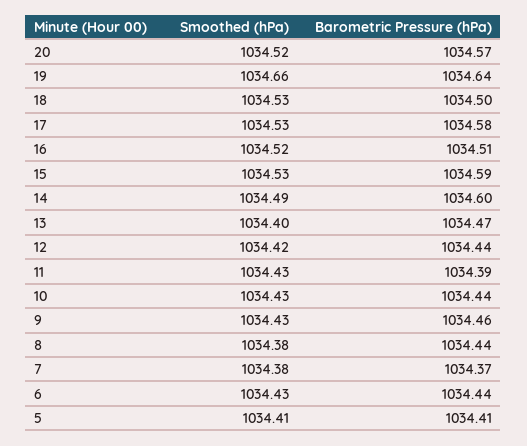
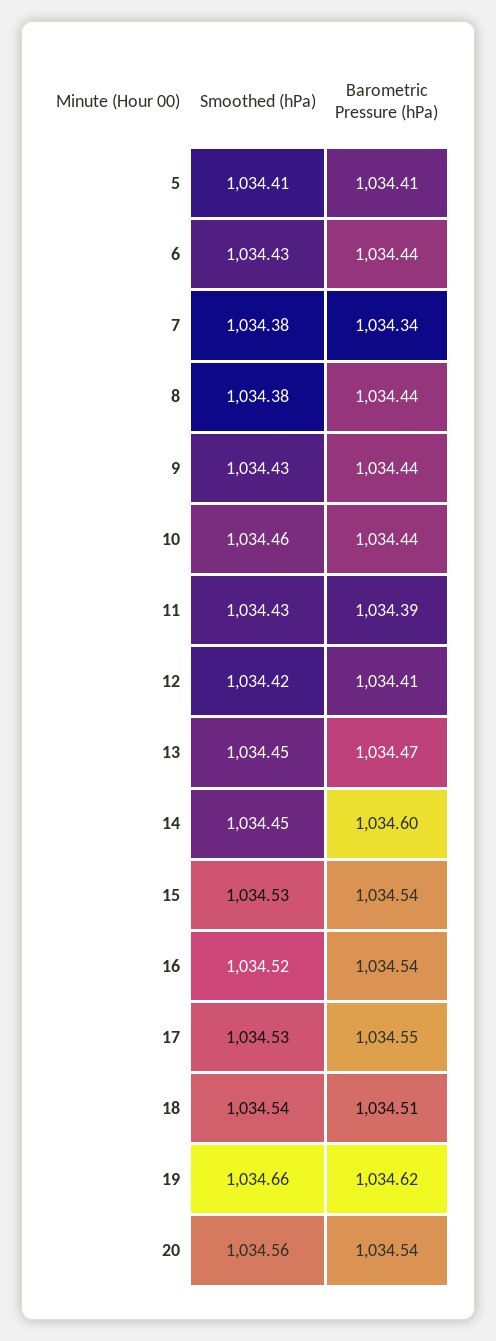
  {
    "Smoothed (hPa)": {
-     "20": 1034.52,
+     "20": 1034.56,
      "19": 1034.66,
-     "18": 1034.53,
+     "18": 1034.54,
      "17": 1034.53,
      "16": 1034.52,
      "15": 1034.53,
-     "14": 1034.49,
+     "14": 1034.45,
-     "13": 1034.4,
+     "13": 1034.45,
      "12": 1034.42,
      "11": 1034.43,
-     "10": 1034.43,
+     "10": 1034.46,
      "9": 1034.43,
      "8": 1034.38,
      "7": 1034.38,
      "6": 1034.43,
      "5": 1034.41
    },
    "Barometric Pressure (hPa)": {
-     "20": 1034.57,
+     "20": 1034.54,
-     "19": 1034.64,
+     "19": 1034.62,
-     "18": 1034.5,
+     "18": 1034.51,
-     "17": 1034.58,
+     "17": 1034.55,
-     "16": 1034.51,
+     "16": 1034.54,
-     "15": 1034.59,
+     "15": 1034.54,
      "14": 1034.6,
      "13": 1034.47,
-     "12": 1034.44,
+     "12": 1034.41,
      "11": 1034.39,
      "10": 1034.44,
-     "9": 1034.46,
+     "9": 1034.44,
      "8": 1034.44,
-     "7": 1034.37,
+     "7": 1034.34,
      "6": 1034.44,
      "5": 1034.41
    }
  }

